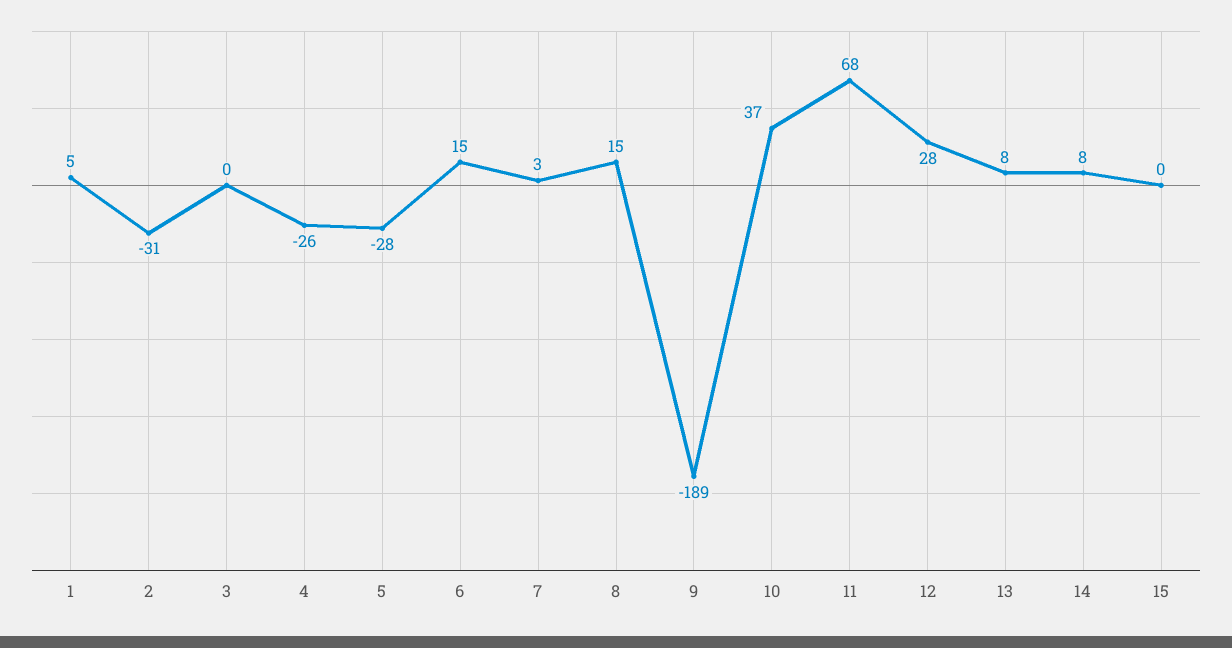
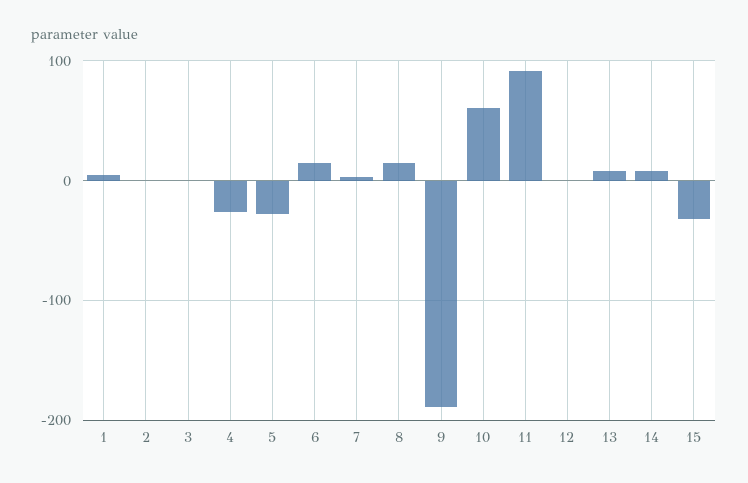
  {
    "1": 5,
-   "2": -31,
+   "2": 0,
    "3": 0,
    "4": -26,
    "5": -28,
    "6": 15,
    "7": 3,
    "8": 15,
    "9": -189,
-   "10": 37,
+   "10": 60,
-   "11": 68,
+   "11": 90,
-   "12": 28,
+   "12": 0,
    "13": 8,
    "14": 8,
-   "15": 0
+   "15": -30
  }

